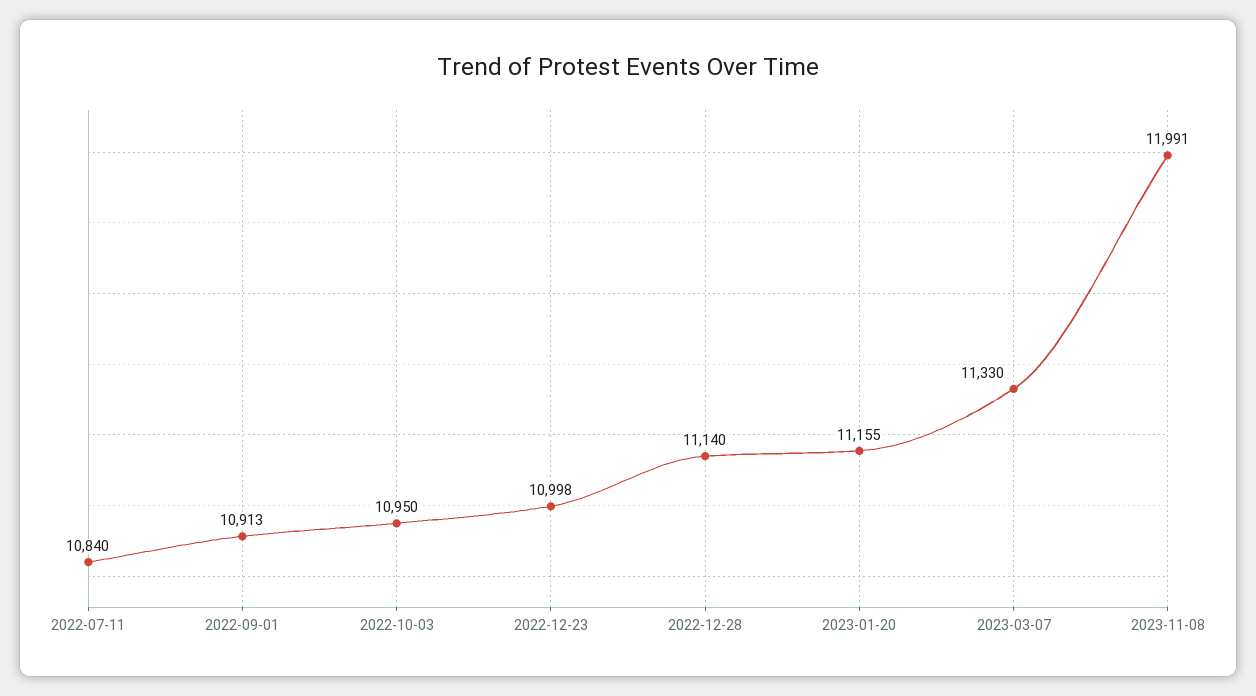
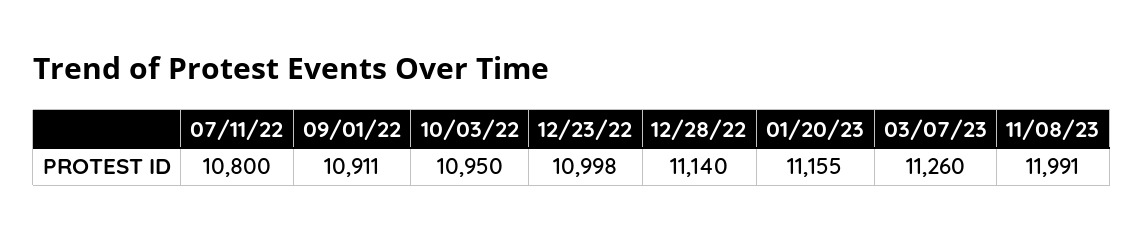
  {
-   "2022-07-11": 10840,
+   "2022-07-11": 10800,
-   "2022-09-01": 10913,
+   "2022-09-01": 10911,
    "2022-10-03": 10950,
    "2022-12-23": 10998,
    "2022-12-28": 11140,
    "2023-01-20": 11155,
-   "2023-03-07": 11330,
+   "2023-03-07": 11260,
    "2023-11-08": 11991
  }

